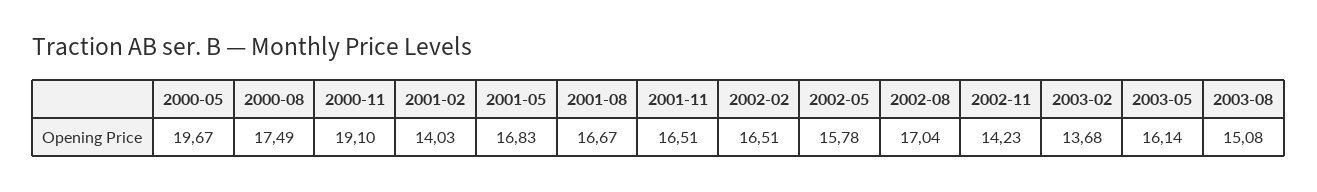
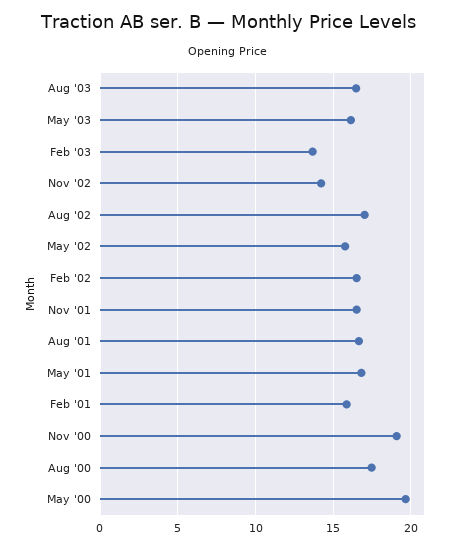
  {
    "2000-05": 19.67,
    "2000-08": 17.49,
    "2000-11": 19.1,
-   "2001-02": 14.03,
+   "2001-02": 16,
    "2001-05": 16.83,
    "2001-08": 16.67,
    "2001-11": 16.51,
    "2002-02": 16.51,
    "2002-05": 15.78,
    "2002-08": 17.04,
    "2002-11": 14.23,
    "2003-02": 13.68,
    "2003-05": 16.14,
-   "2003-08": 15.08
+   "2003-08": 16.5
  }

